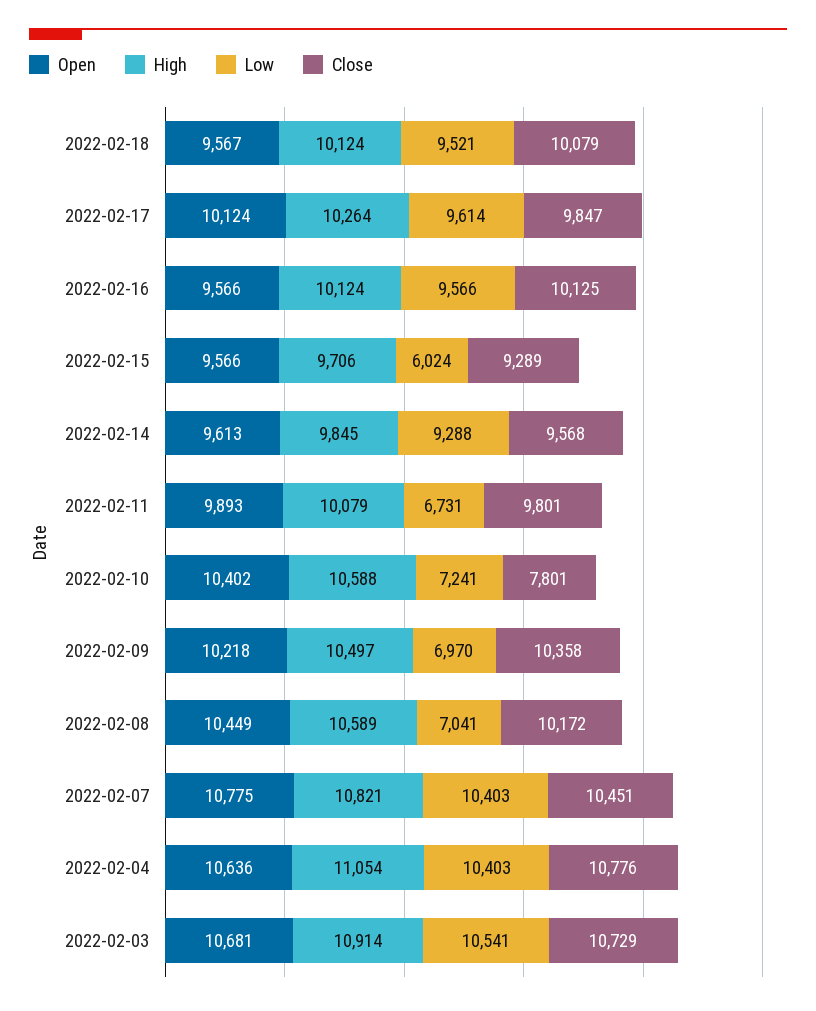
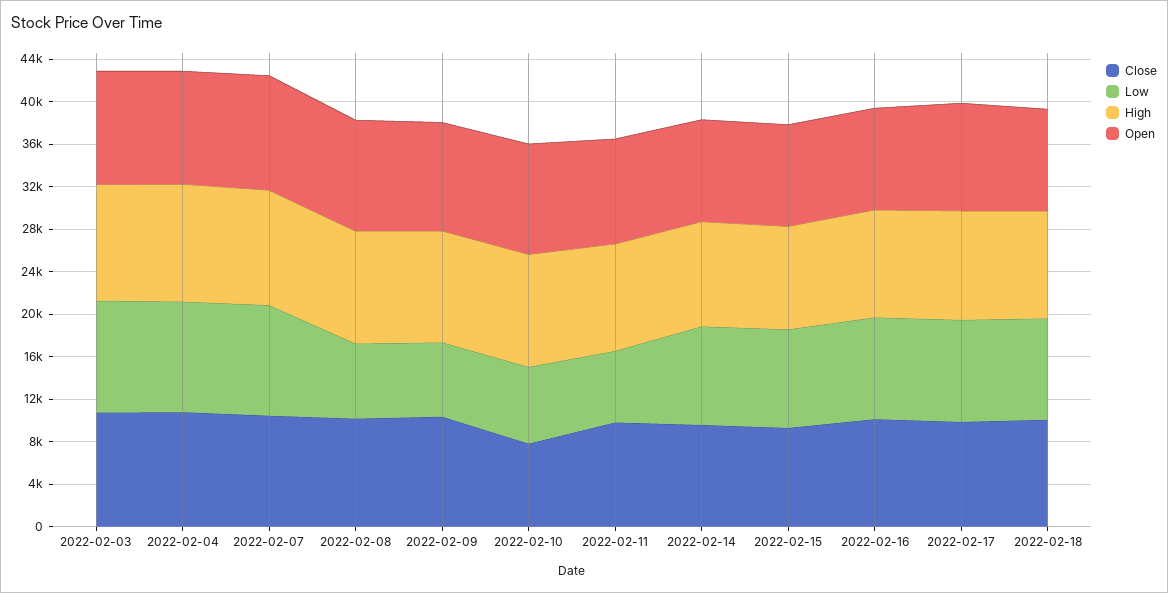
  {
    "Open": {
      "2022-02-18": 9567,
      "2022-02-17": 10124,
      "2022-02-16": 9566,
      "2022-02-15": 9566,
      "2022-02-14": 9613,
      "2022-02-11": 9893,
      "2022-02-10": 10402,
      "2022-02-09": 10218,
      "2022-02-08": 10449,
      "2022-02-07": 10775,
      "2022-02-04": 10636,
      "2022-02-03": 10681
    },
    "High": {
      "2022-02-18": 10124,
      "2022-02-17": 10264,
      "2022-02-16": 10124,
      "2022-02-15": 9706,
      "2022-02-14": 9845,
      "2022-02-11": 10079,
      "2022-02-10": 10588,
      "2022-02-09": 10497,
      "2022-02-08": 10589,
      "2022-02-07": 10821,
      "2022-02-04": 11054,
      "2022-02-03": 10914
    },
    "Low": {
      "2022-02-18": 9521,
      "2022-02-17": 9614,
      "2022-02-16": 9566,
-     "2022-02-15": 6024,
+     "2022-02-15": 9000,
      "2022-02-14": 9288,
      "2022-02-11": 6731,
      "2022-02-10": 7241,
      "2022-02-09": 6970,
      "2022-02-08": 7041,
      "2022-02-07": 10403,
      "2022-02-04": 10403,
      "2022-02-03": 10541
    },
    "Close": {
      "2022-02-18": 10079,
      "2022-02-17": 9847,
      "2022-02-16": 10125,
      "2022-02-15": 9289,
      "2022-02-14": 9568,
      "2022-02-11": 9801,
      "2022-02-10": 7801,
      "2022-02-09": 10358,
      "2022-02-08": 10172,
      "2022-02-07": 10451,
      "2022-02-04": 10776,
      "2022-02-03": 10729
    }
  }

